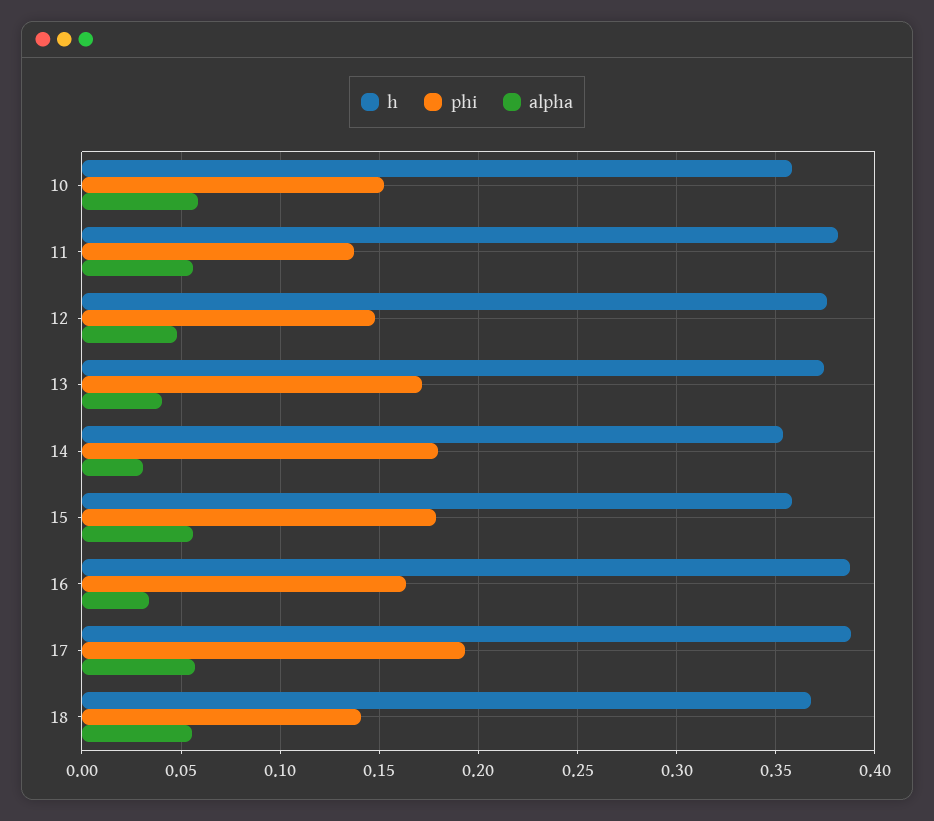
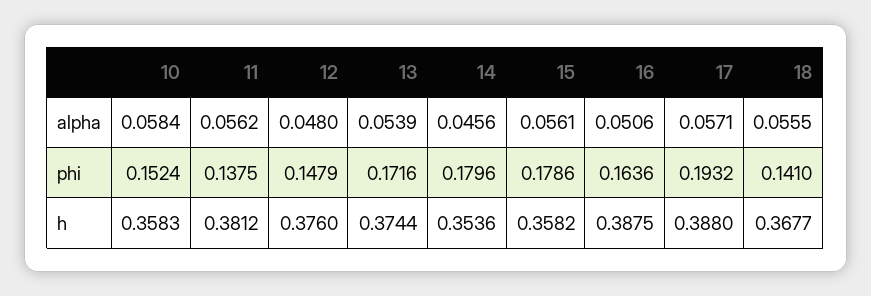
  {
    "h": {
      "10": 0.3583,
      "11": 0.3812,
      "12": 0.376,
      "13": 0.3744,
      "14": 0.3536,
      "15": 0.3582,
      "16": 0.3875,
      "17": 0.388,
      "18": 0.3677
    },
    "phi": {
      "10": 0.1524,
      "11": 0.1375,
      "12": 0.1479,
      "13": 0.1716,
      "14": 0.1796,
      "15": 0.1786,
      "16": 0.1636,
      "17": 0.1932,
      "18": 0.141
    },
    "alpha": {
      "10": 0.0584,
      "11": 0.0562,
      "12": 0.048,
-     "13": 0.04,
+     "13": 0.0539,
-     "14": 0.03,
+     "14": 0.0456,
      "15": 0.0561,
-     "16": 0.035,
+     "16": 0.0506,
      "17": 0.0571,
      "18": 0.0555
    }
  }

